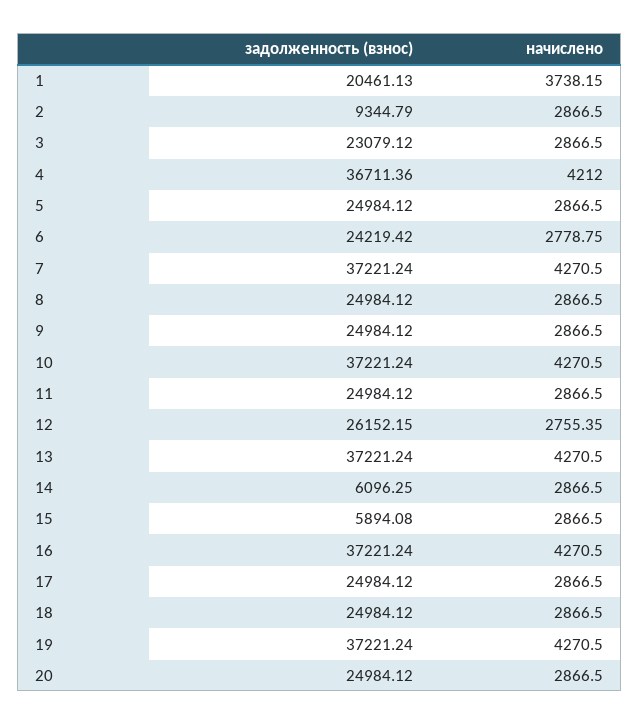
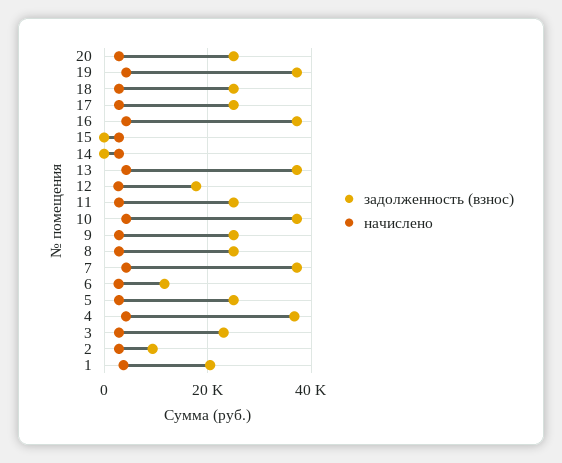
  {
    "задолженность (взнос)": {
      "1": 20461.13,
      "2": 9344.79,
      "3": 23079.12,
      "4": 36711.36,
      "5": 24984.12,
-     "6": 24219.42,
+     "6": 12000,
      "7": 37221.24,
      "8": 24984.12,
      "9": 24984.12,
      "10": 37221.24,
      "11": 24984.12,
-     "12": 26152.15,
+     "12": 18000,
      "13": 37221.24,
-     "14": 6096.25,
+     "14": 0,
-     "15": 5894.08,
+     "15": 0,
      "16": 37221.24,
      "17": 24984.12,
      "18": 24984.12,
      "19": 37221.24,
      "20": 24984.12
    },
    "начислено": {
      "1": 3738.15,
      "2": 2866.5,
      "3": 2866.5,
      "4": 4212,
      "5": 2866.5,
      "6": 2778.75,
      "7": 4270.5,
      "8": 2866.5,
      "9": 2866.5,
      "10": 4270.5,
      "11": 2866.5,
      "12": 2755.35,
      "13": 4270.5,
      "14": 2866.5,
      "15": 2866.5,
      "16": 4270.5,
      "17": 2866.5,
      "18": 2866.5,
      "19": 4270.5,
      "20": 2866.5
    }
  }

